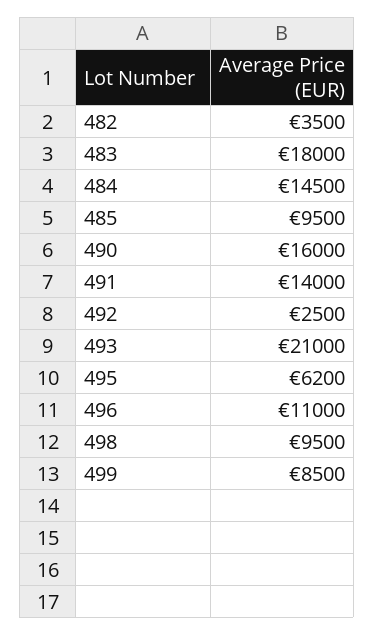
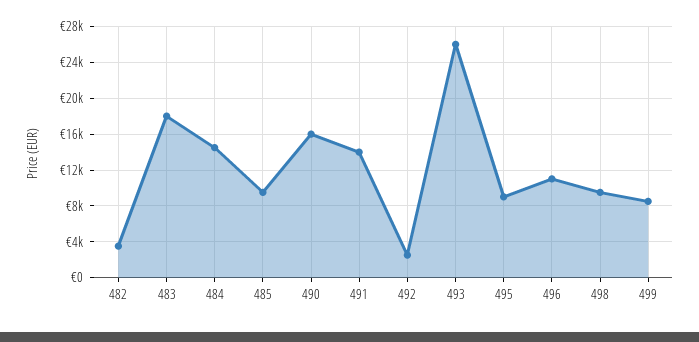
  {
    "482": 3500,
    "483": 18000,
    "484": 14500,
    "485": 9500,
    "490": 16000,
    "491": 14000,
    "492": 2500,
-   "493": 21000,
+   "493": 26000,
-   "495": 6200,
+   "495": 9000,
    "496": 11000,
    "498": 9500,
    "499": 8500
  }

